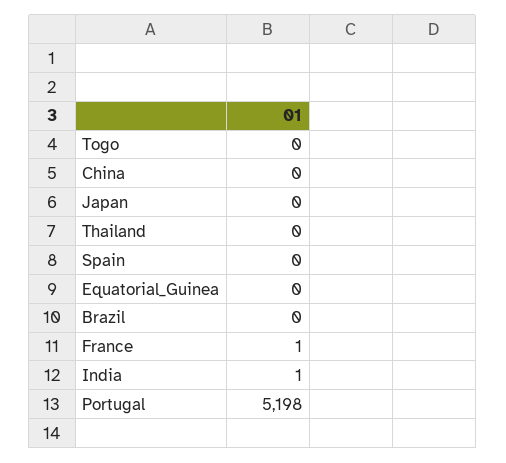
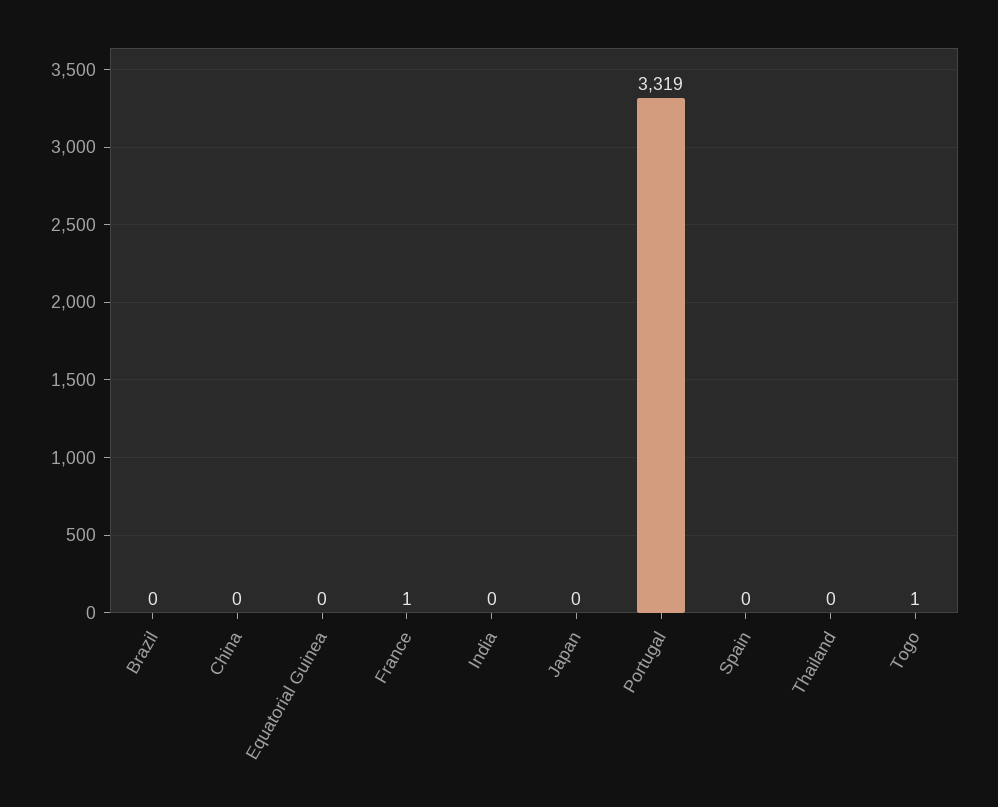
  {
-   "Togo": 0,
+   "Togo": 1,
    "China": 0,
    "Japan": 0,
    "Thailand": 0,
    "Spain": 0,
    "Equatorial_Guinea": 0,
    "Brazil": 0,
    "France": 1,
-   "India": 1,
+   "India": 0,
-   "Portugal": 5198
+   "Portugal": 3319
  }

